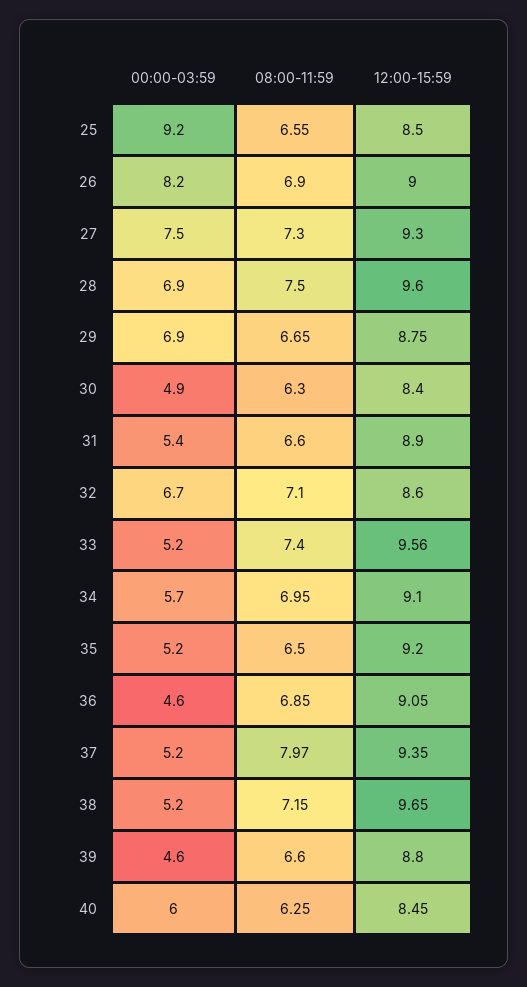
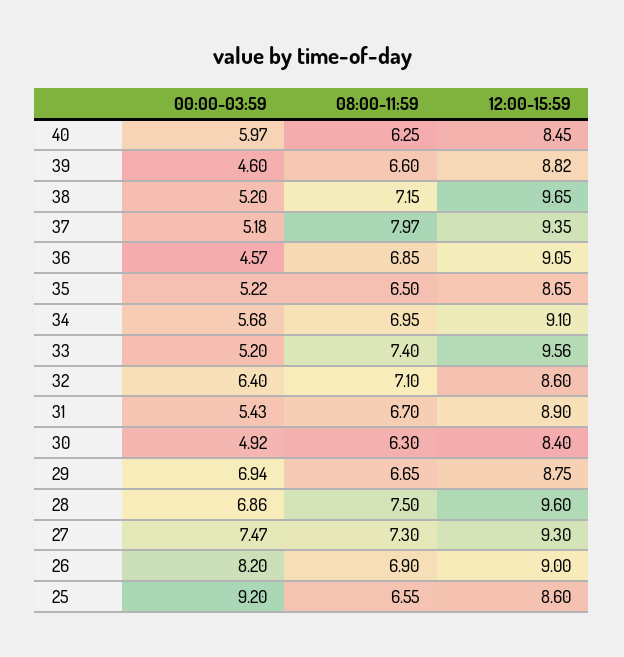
  {
    "00:00-03:59": {
      "25": 9.2,
      "26": 8.2,
      "27": 7.47,
      "28": 6.86,
      "29": 6.94,
      "30": 4.92,
      "31": 5.43,
-     "32": 6.7,
+     "32": 6.4,
      "33": 5.2,
      "34": 5.68,
      "35": 5.22,
      "36": 4.57,
      "37": 5.18,
      "38": 5.2,
      "39": 4.6,
      "40": 5.97
    },
    "08:00-11:59": {
      "25": 6.55,
      "26": 6.9,
      "27": 7.3,
      "28": 7.5,
      "29": 6.65,
      "30": 6.3,
-     "31": 6.6,
+     "31": 6.7,
      "32": 7.1,
      "33": 7.4,
      "34": 6.95,
      "35": 6.5,
      "36": 6.85,
      "37": 7.97,
      "38": 7.15,
      "39": 6.6,
      "40": 6.25
    },
    "12:00-15:59": {
-     "25": 8.5,
+     "25": 8.6,
      "26": 9,
      "27": 9.3,
      "28": 9.6,
      "29": 8.75,
      "30": 8.4,
      "31": 8.9,
      "32": 8.6,
      "33": 9.56,
      "34": 9.1,
-     "35": 9.2,
+     "35": 8.65,
      "36": 9.05,
      "37": 9.35,
      "38": 9.65,
-     "39": 8.8,
+     "39": 8.82,
      "40": 8.45
    }
  }

